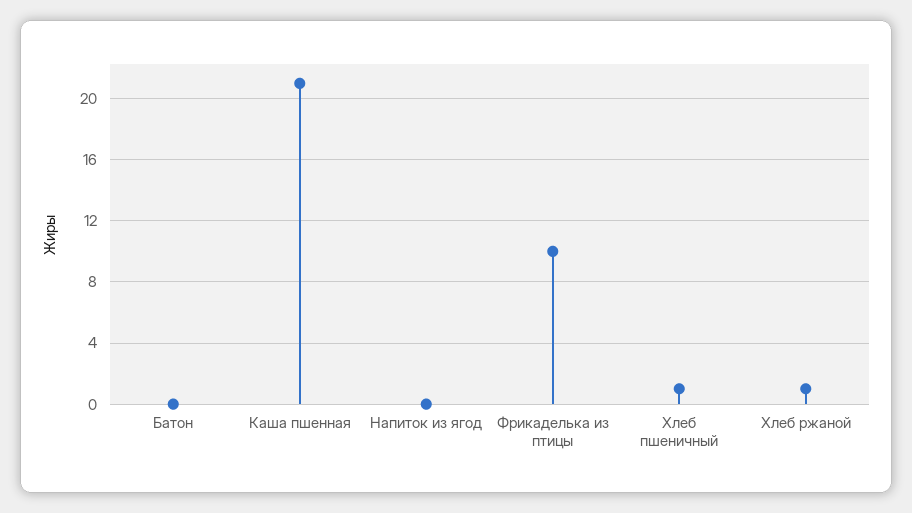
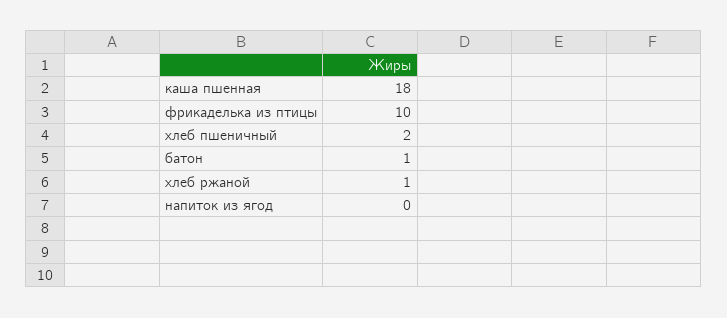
  {
-   "Батон": 0,
+   "Батон": 1,
-   "Каша пшенная": 21,
+   "Каша пшенная": 18,
    "Напиток из ягод": 0,
    "Фрикаделька из птицы": 10,
-   "Хлеб пшеничный": 1,
+   "Хлеб пшеничный": 2,
    "Хлеб ржаной": 1
  }

